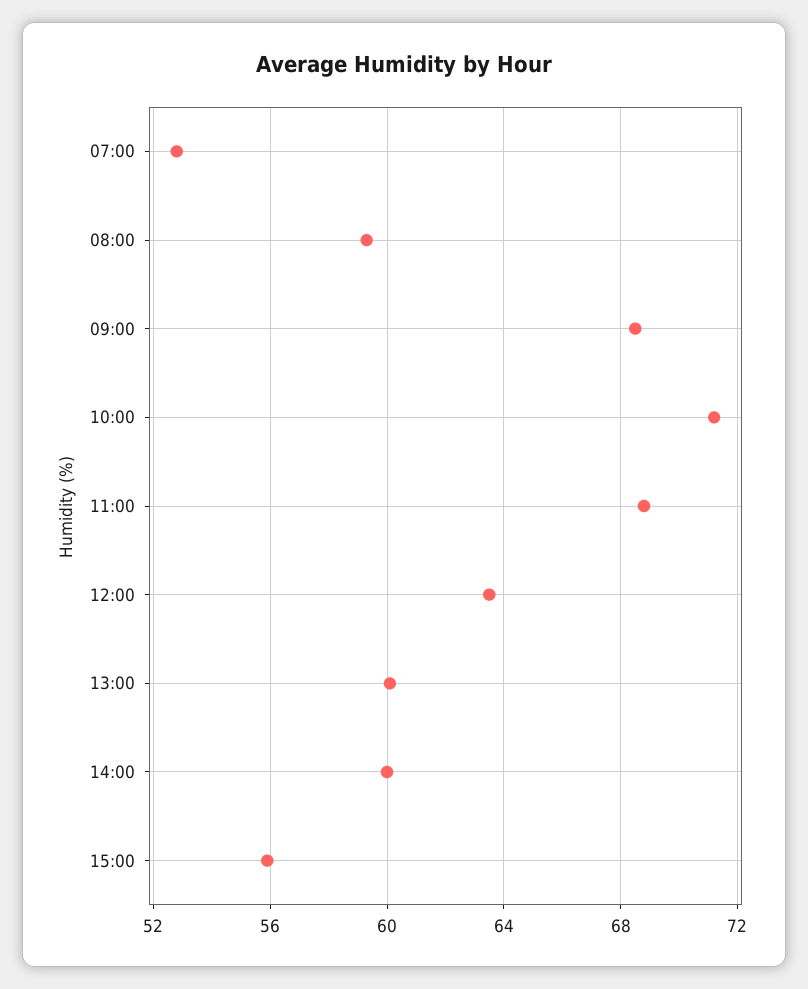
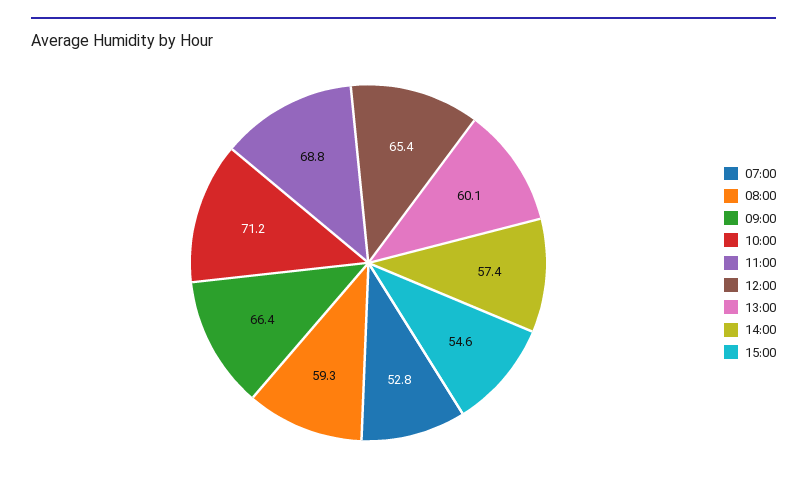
  {
    "07:00": 52.8,
    "08:00": 59.3,
-   "09:00": 68.5,
+   "09:00": 66.4,
    "10:00": 71.2,
    "11:00": 68.8,
-   "12:00": 63.5,
+   "12:00": 65.4,
    "13:00": 60.1,
-   "14:00": 60,
+   "14:00": 57.4,
-   "15:00": 56
+   "15:00": 54.6
  }

